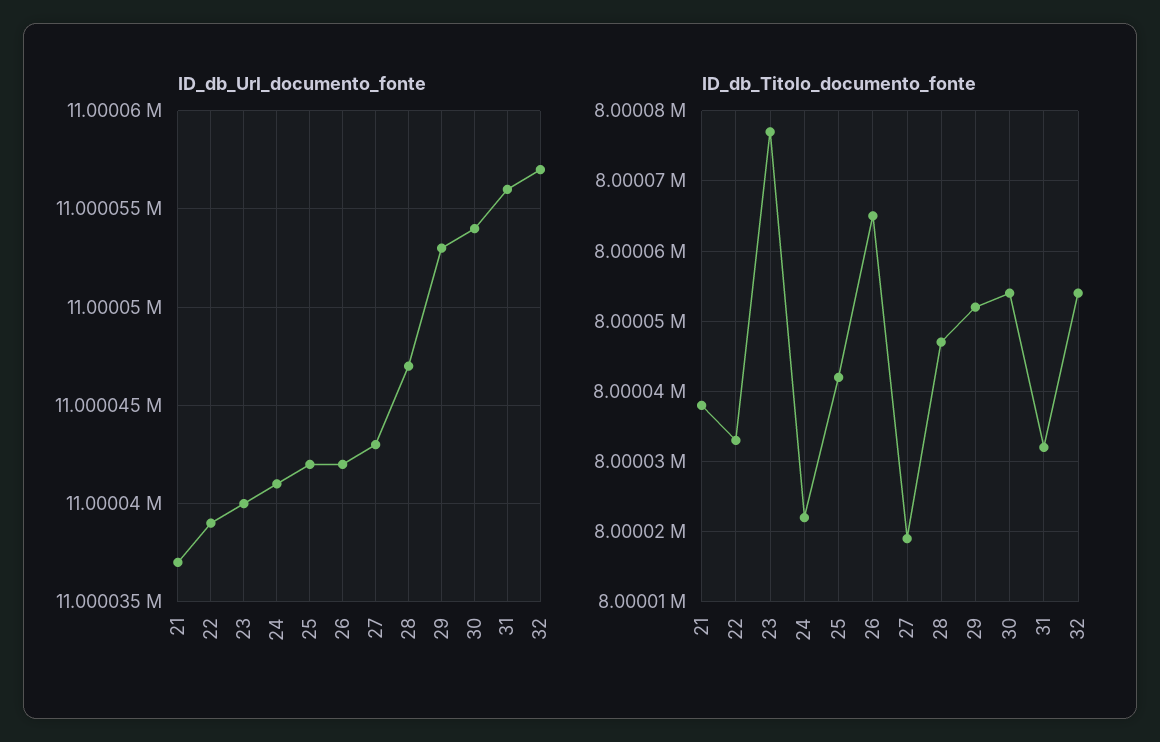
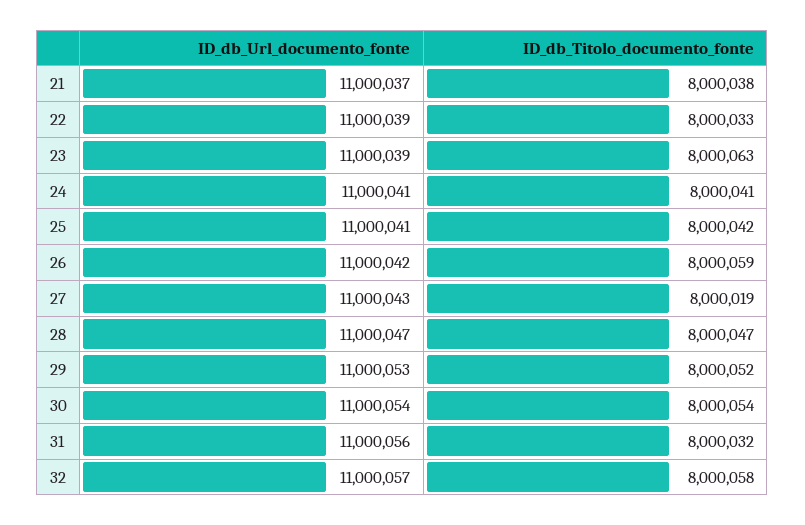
  {
    "ID_db_Url_documento_fonte": {
      "21": 11000037,
      "22": 11000039,
-     "23": 11000040,
+     "23": 11000039,
      "24": 11000041,
-     "25": 11000042,
+     "25": 11000041,
      "26": 11000042,
      "27": 11000043,
      "28": 11000047,
      "29": 11000053,
      "30": 11000054,
      "31": 11000056,
      "32": 11000057
    },
    "ID_db_Titolo_documento_fonte": {
      "21": 8000038,
      "22": 8000033,
-     "23": 8000077,
+     "23": 8000063,
-     "24": 8000022,
+     "24": 8000041,
      "25": 8000042,
-     "26": 8000065,
+     "26": 8000059,
      "27": 8000019,
      "28": 8000047,
      "29": 8000052,
      "30": 8000054,
      "31": 8000032,
-     "32": 8000054
+     "32": 8000058
    }
  }

